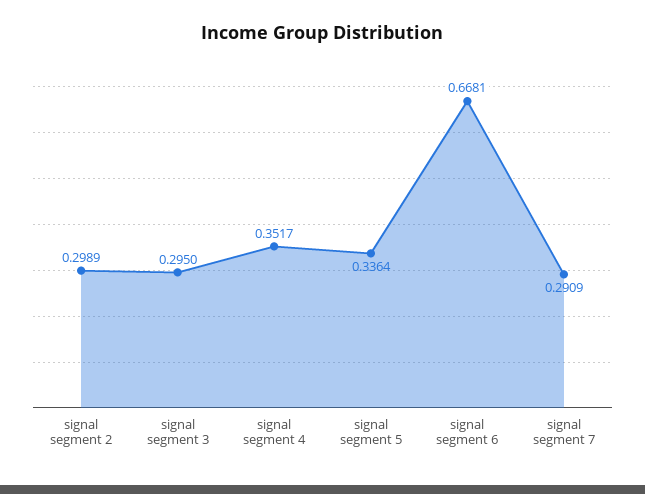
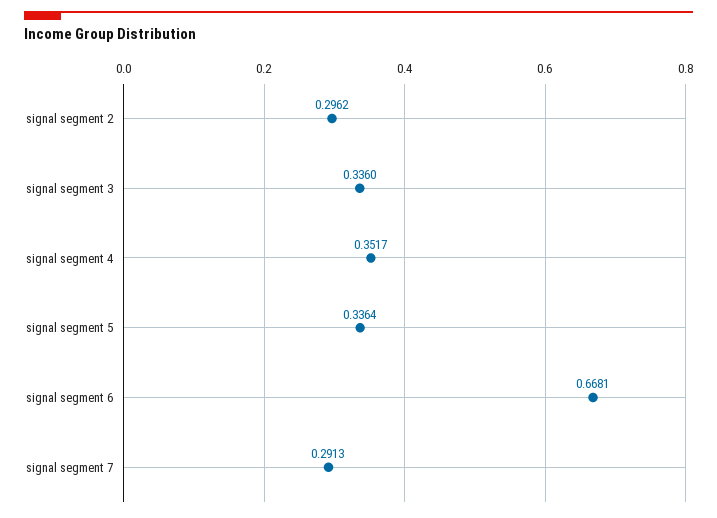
  {
-   "signal segment 2": 0.2989,
+   "signal segment 2": 0.2962,
-   "signal segment 3": 0.295,
+   "signal segment 3": 0.336,
    "signal segment 4": 0.3517,
    "signal segment 5": 0.3364,
    "signal segment 6": 0.6681,
-   "signal segment 7": 0.2909
+   "signal segment 7": 0.2913
  }

